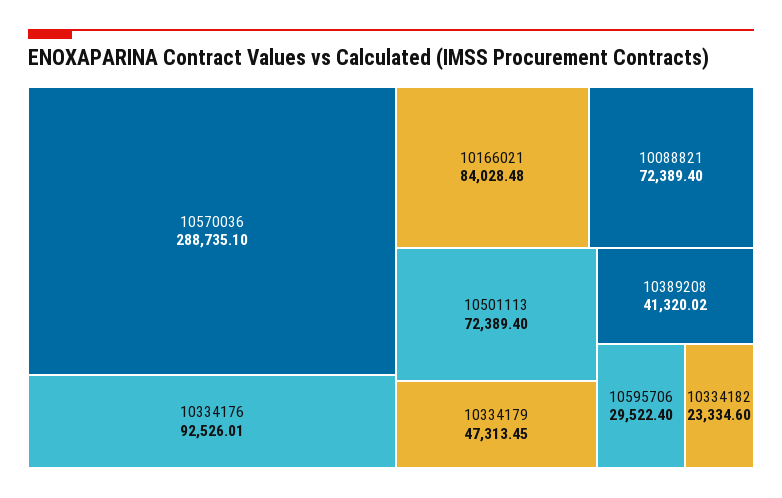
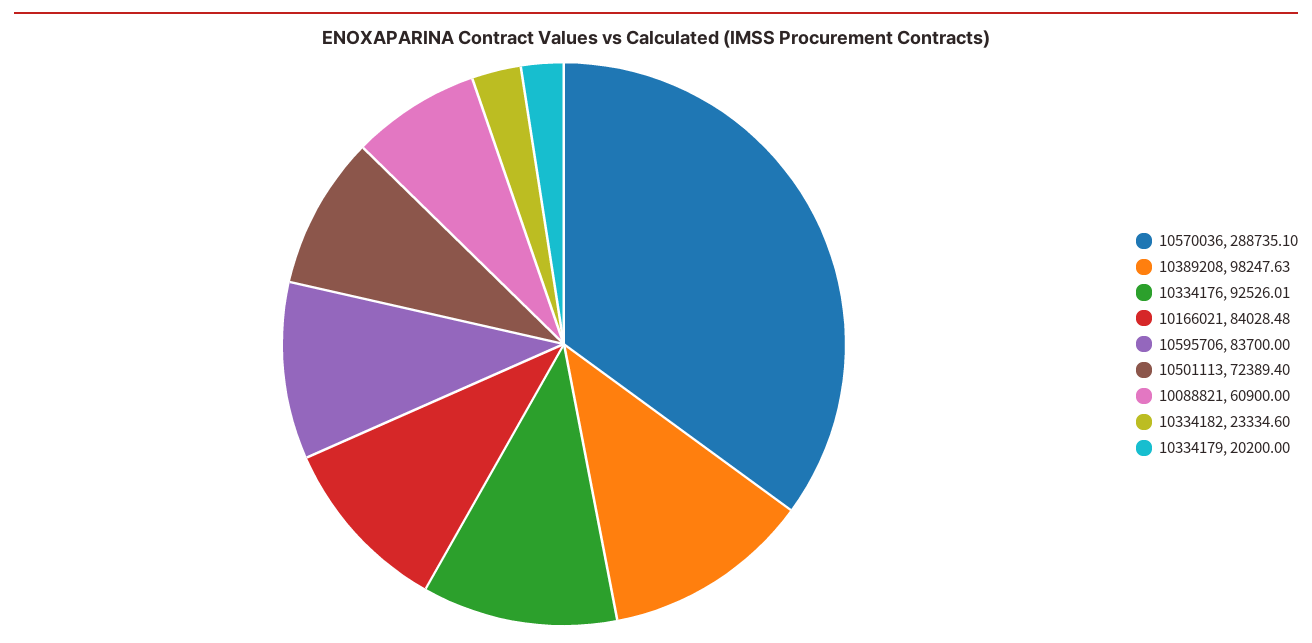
  {
    "10570036": 288735.1,
    "10334176": 92526.01,
    "10166021": 84028.48,
-   "10088821": 72389.4,
+   "10088821": 60900,
    "10501113": 72389.4,
-   "10334179": 47313.45,
+   "10334179": 20200,
-   "10389208": 41320.02,
+   "10389208": 98247.63,
-   "10595706": 29522.4,
+   "10595706": 83700,
    "10334182": 23334.6
  }

